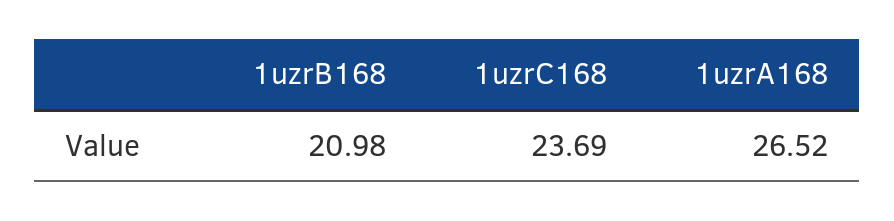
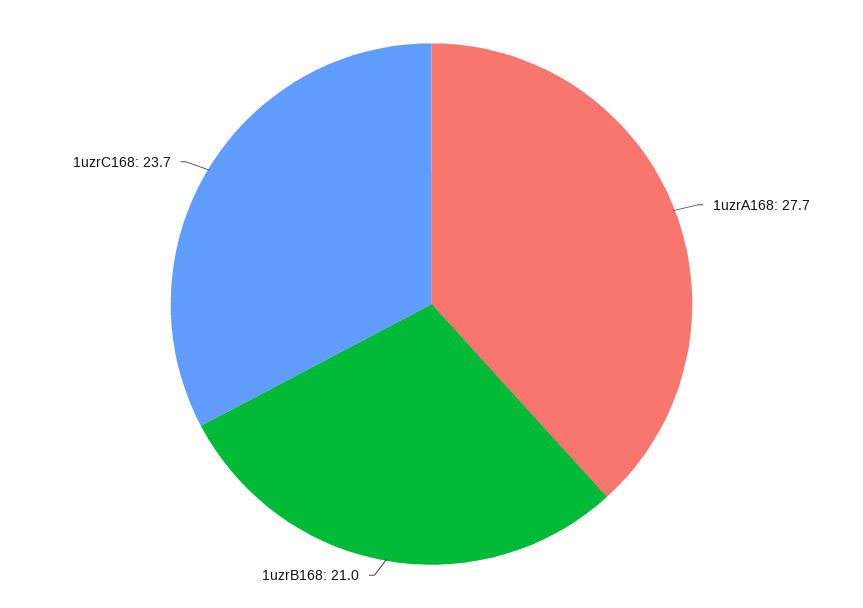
  {
    "1uzrB168": 20.98,
    "1uzrC168": 23.69,
-   "1uzrA168": 26.52
+   "1uzrA168": 27.7
  }

